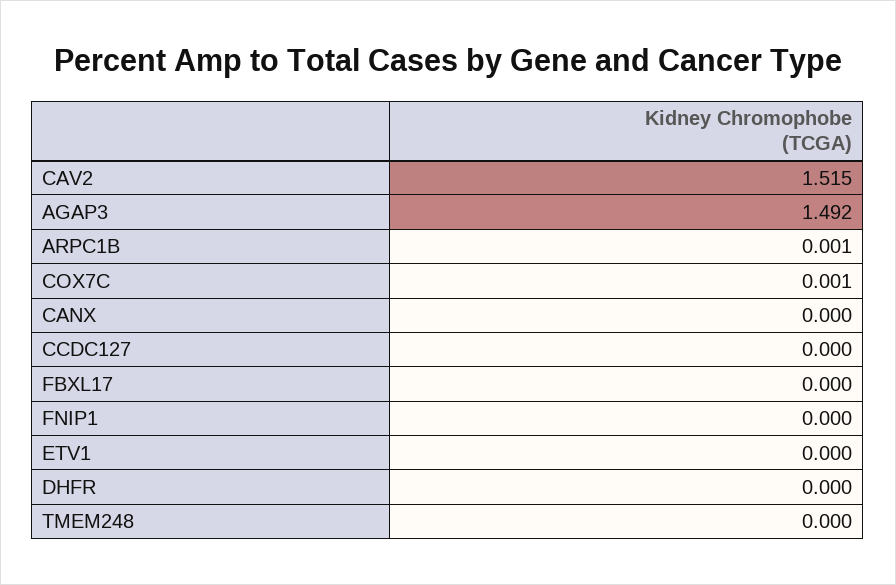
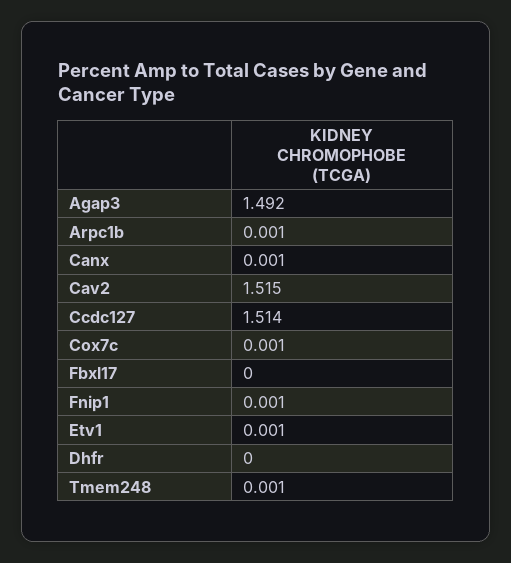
  {
    "CAV2": 1.515,
    "AGAP3": 1.492,
    "ARPC1B": 0.001,
    "COX7C": 0.001,
-   "CANX": 0,
+   "CANX": 0.001,
-   "CCDC127": 0,
+   "CCDC127": 1.514,
    "FBXL17": 0,
-   "FNIP1": 0,
+   "FNIP1": 0.001,
-   "ETV1": 0,
+   "ETV1": 0.001,
    "DHFR": 0,
-   "TMEM248": 0
+   "TMEM248": 0.001
  }

